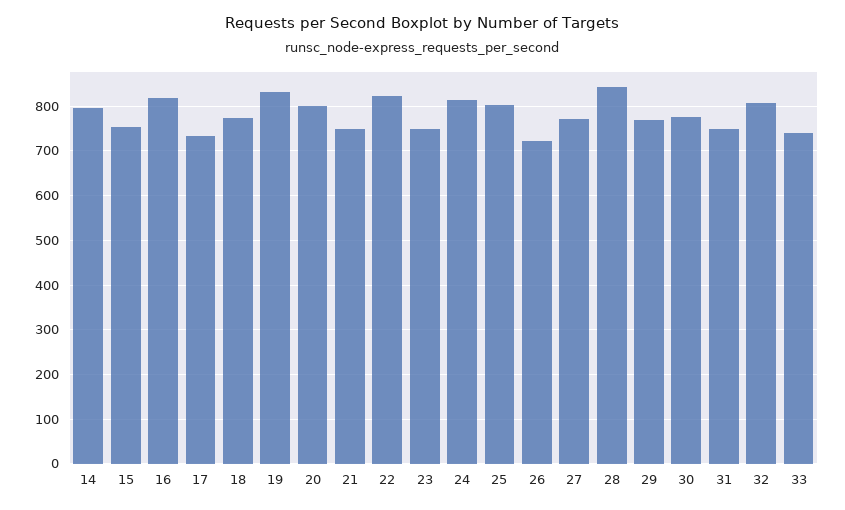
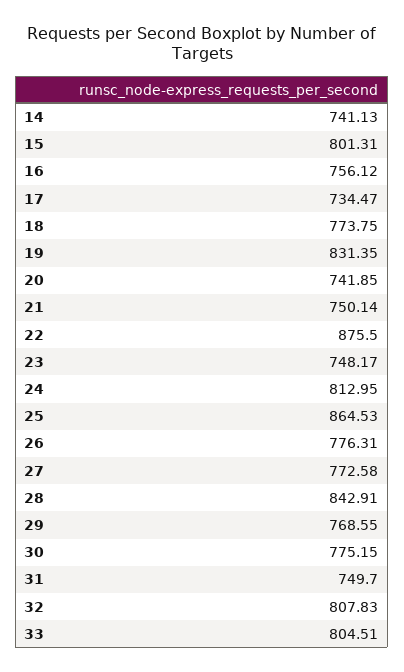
  {
-   "14": 800,
+   "14": 741.13,
-   "15": 760,
+   "15": 801.31,
-   "16": 820,
+   "16": 756.12,
    "17": 734.47,
    "18": 773.75,
    "19": 831.35,
-   "20": 800,
+   "20": 741.85,
    "21": 750.14,
-   "22": 820,
+   "22": 875.5,
    "23": 748.17,
    "24": 812.95,
-   "25": 800,
+   "25": 864.53,
-   "26": 720,
+   "26": 776.31,
    "27": 772.58,
    "28": 842.91,
    "29": 768.55,
    "30": 775.15,
    "31": 749.7,
    "32": 807.83,
-   "33": 740
+   "33": 804.51
  }

